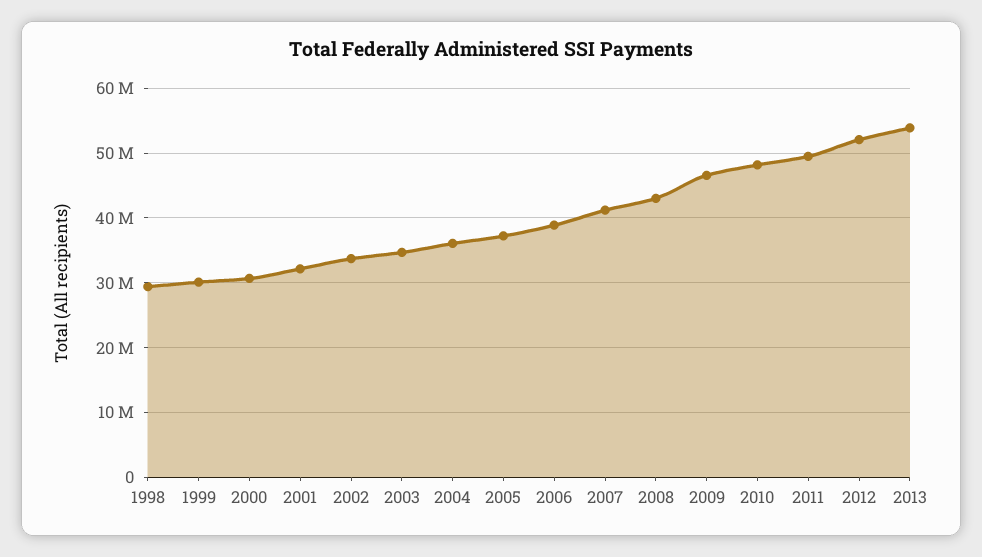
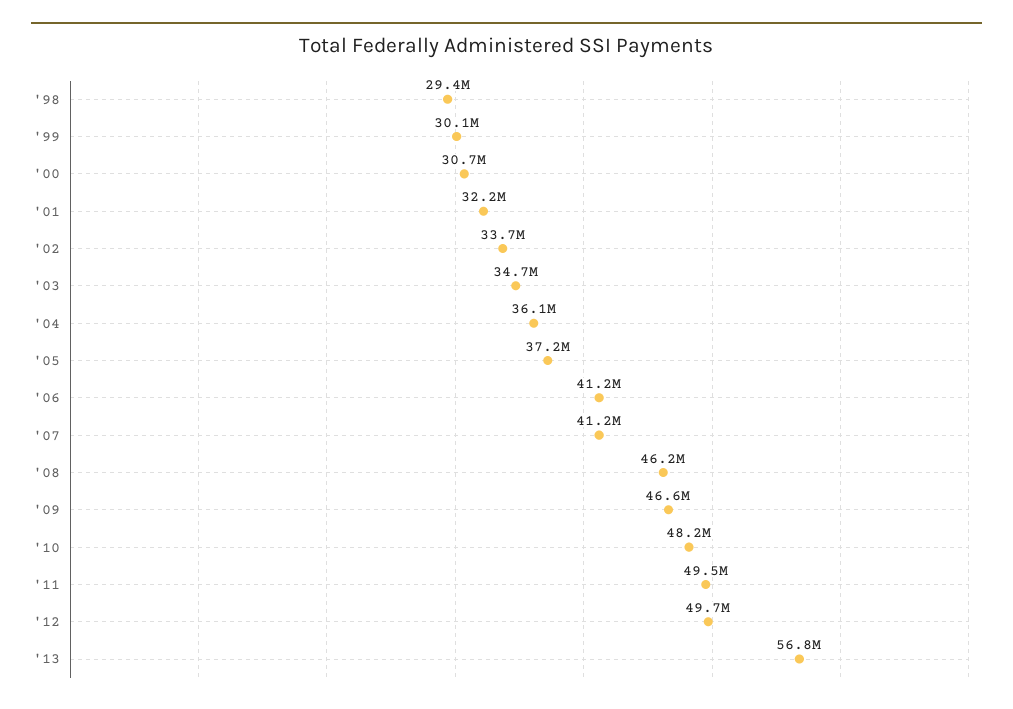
  {
    "1998": 29400000,
    "1999": 30100000,
    "2000": 30700000,
    "2001": 32200000,
    "2002": 33700000,
    "2003": 34700000,
    "2004": 36100000,
    "2005": 37200000,
-   "2006": 39000000,
+   "2006": 41200000,
    "2007": 41200000,
-   "2008": 43000000,
+   "2008": 46200000,
    "2009": 46600000,
    "2010": 48200000,
    "2011": 49500000,
-   "2012": 52000000,
+   "2012": 49700000,
-   "2013": 54000000
+   "2013": 56800000
  }

